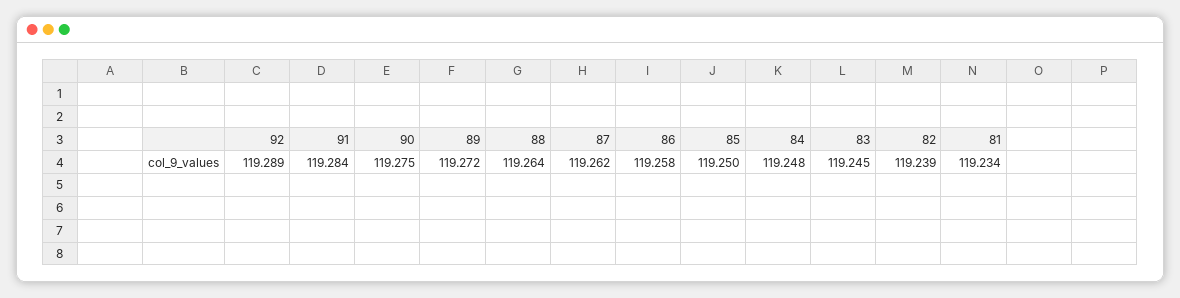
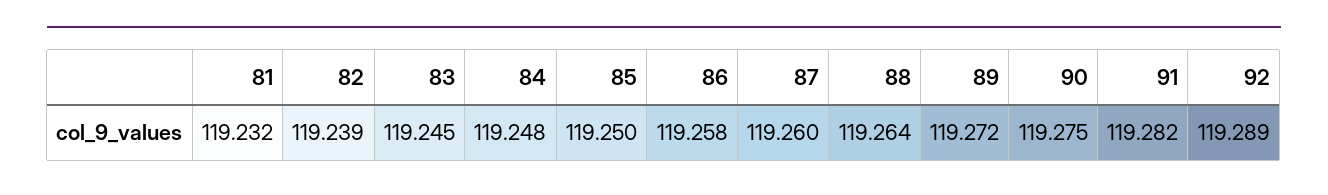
  {
    "92": 119.289,
-   "91": 119.284,
+   "91": 119.282,
    "90": 119.275,
    "89": 119.272,
    "88": 119.264,
-   "87": 119.262,
+   "87": 119.26,
    "86": 119.258,
    "85": 119.25,
    "84": 119.248,
    "83": 119.245,
    "82": 119.239,
-   "81": 119.234
+   "81": 119.232
  }

